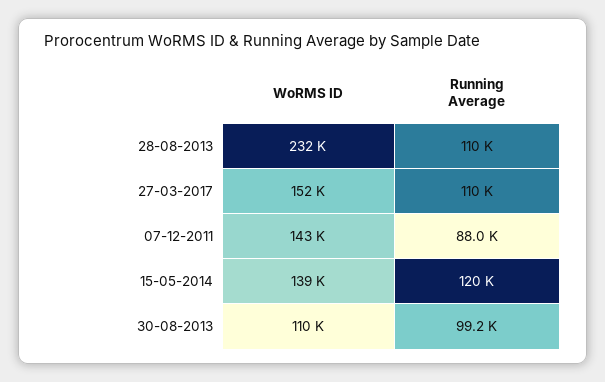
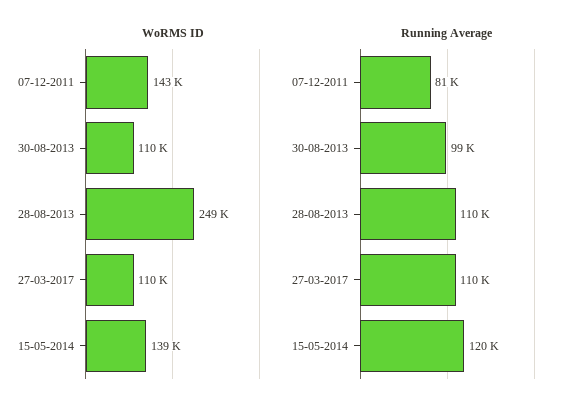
  {
    "WoRMS ID": {
-     "28-08-2013": 232000,
+     "28-08-2013": 249000,
-     "27-03-2017": 152000,
+     "27-03-2017": 110000,
      "07-12-2011": 143000,
      "15-05-2014": 139000,
      "30-08-2013": 110000
    },
    "Running Average": {
      "28-08-2013": 110000,
      "27-03-2017": 110000,
-     "07-12-2011": 88000,
+     "07-12-2011": 81000,
      "15-05-2014": 120000,
      "30-08-2013": 99200
    }
  }

